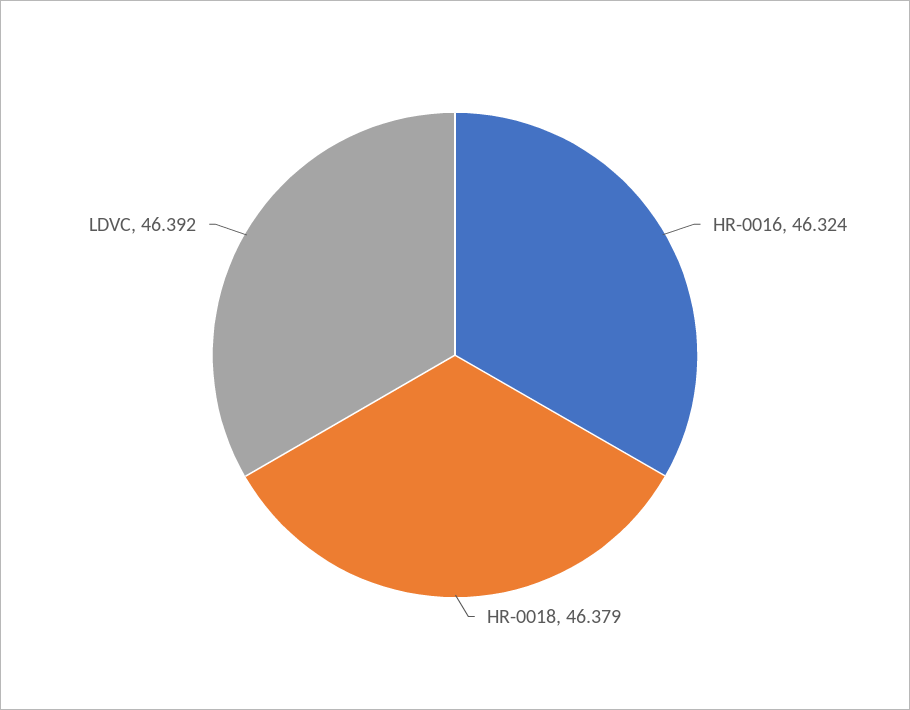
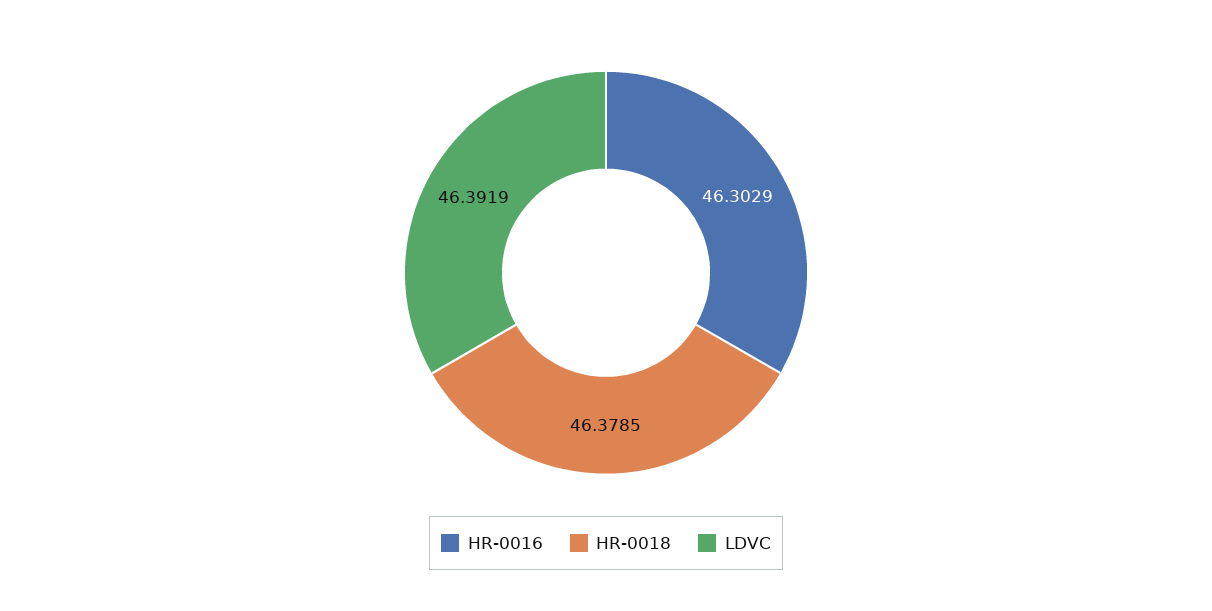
  {
-   "HR-0016": 46.324,
+   "HR-0016": 46.3029,
    "HR-0018": 46.3785,
    "LDVC": 46.3919
  }

